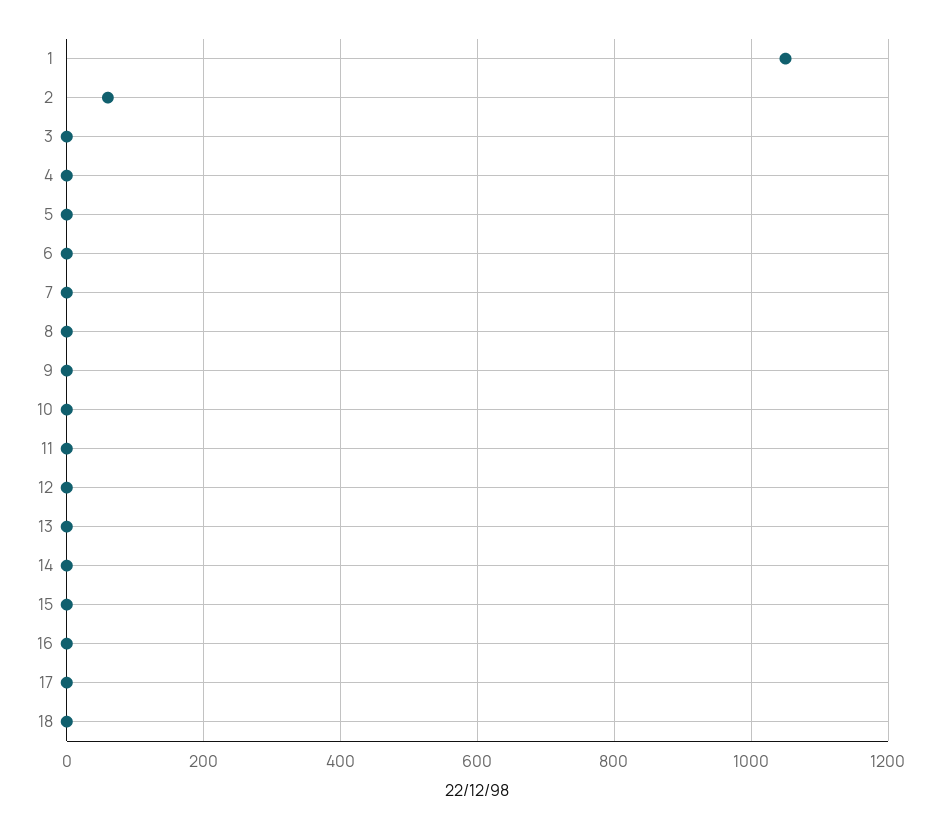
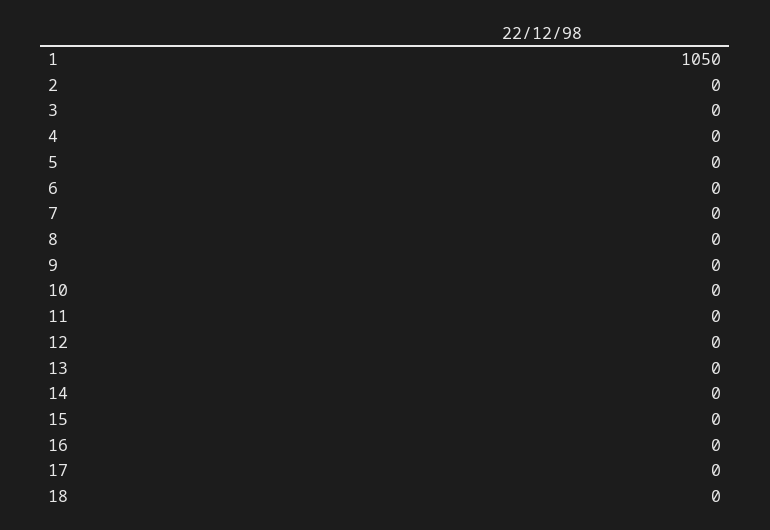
  {
    "1": 1050,
-   "2": 60,
+   "2": 0,
    "3": 0,
    "4": 0,
    "5": 0,
    "6": 0,
    "7": 0,
    "8": 0,
    "9": 0,
    "10": 0,
    "11": 0,
    "12": 0,
    "13": 0,
    "14": 0,
    "15": 0,
    "16": 0,
    "17": 0,
    "18": 0
  }

